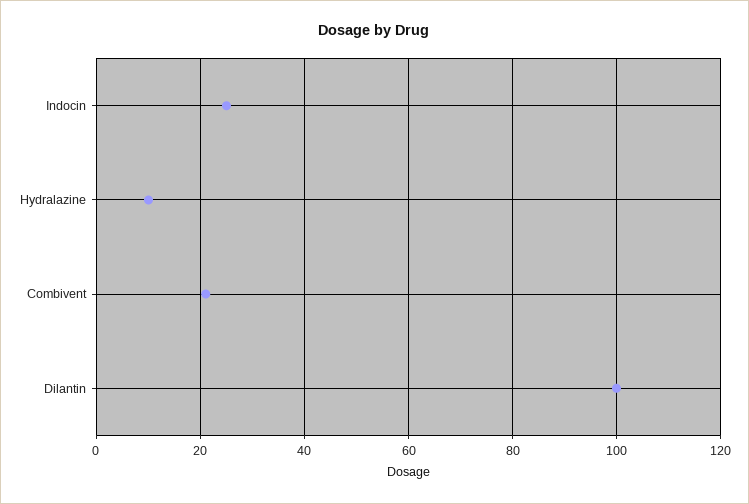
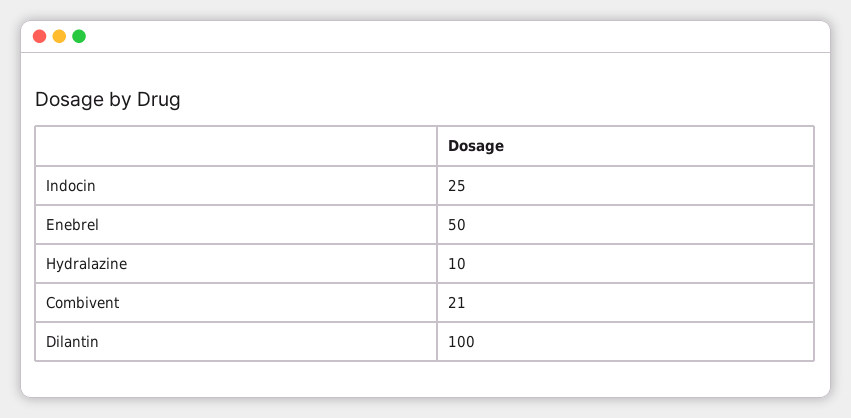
  {
    "Indocin": 25,
    "Hydralazine": 10,
    "Combivent": 21,
-   "Dilantin": 100
+   "Dilantin": 100,
+   "Enebrel": 50
  }

